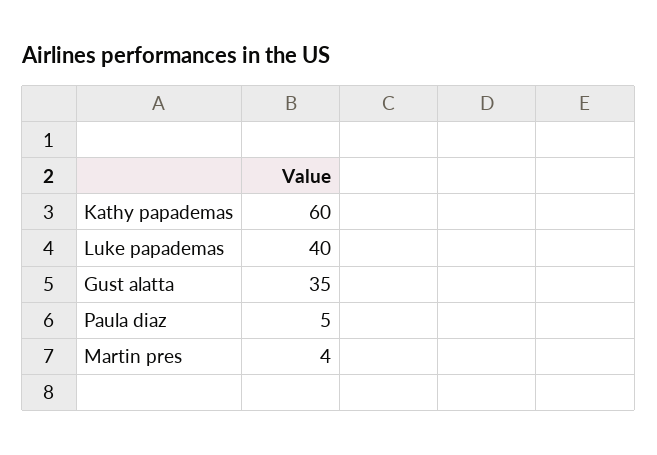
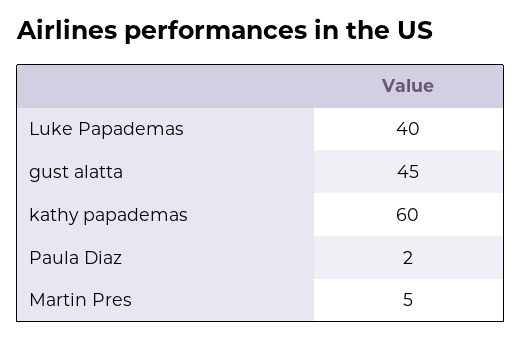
  {
    "Kathy papademas": 60,
    "Luke papademas": 40,
-   "Gust alatta": 35,
+   "Gust alatta": 45,
-   "Paula diaz": 5,
+   "Paula diaz": 2,
-   "Martin pres": 4
+   "Martin pres": 5
  }

